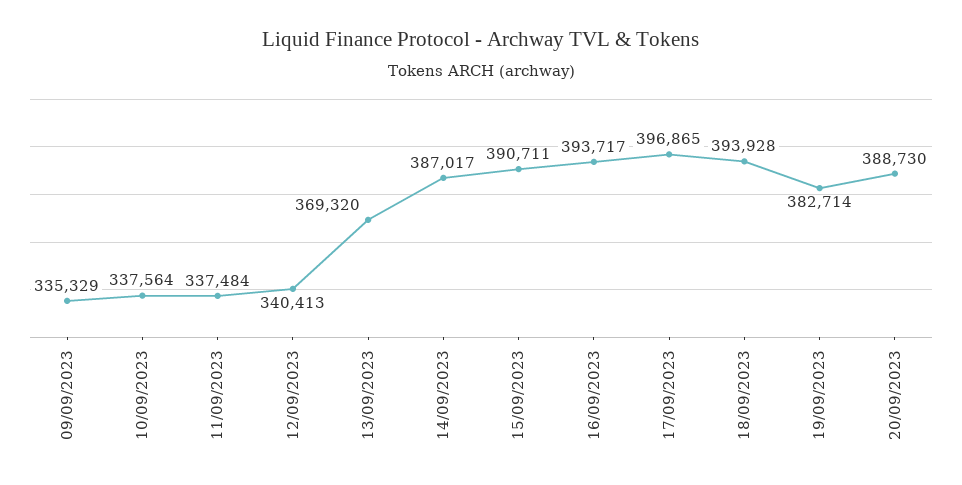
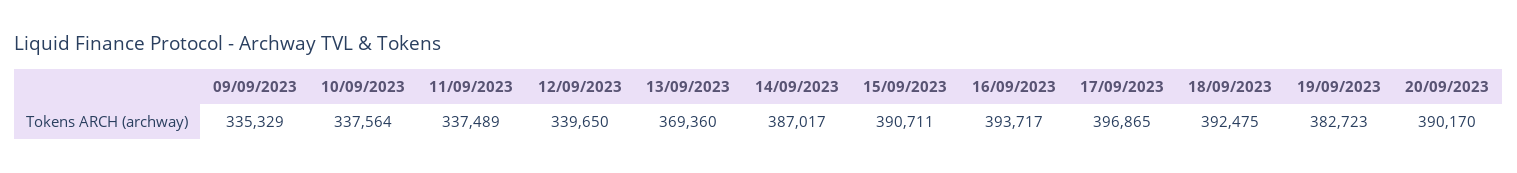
  {
    "09/09/2023": 335329,
    "10/09/2023": 337564,
-   "11/09/2023": 337484,
+   "11/09/2023": 337489,
-   "12/09/2023": 340413,
+   "12/09/2023": 339650,
-   "13/09/2023": 369320,
+   "13/09/2023": 369360,
    "14/09/2023": 387017,
    "15/09/2023": 390711,
    "16/09/2023": 393717,
    "17/09/2023": 396865,
-   "18/09/2023": 393928,
+   "18/09/2023": 392475,
-   "19/09/2023": 382714,
+   "19/09/2023": 382723,
-   "20/09/2023": 388730
+   "20/09/2023": 390170
  }

